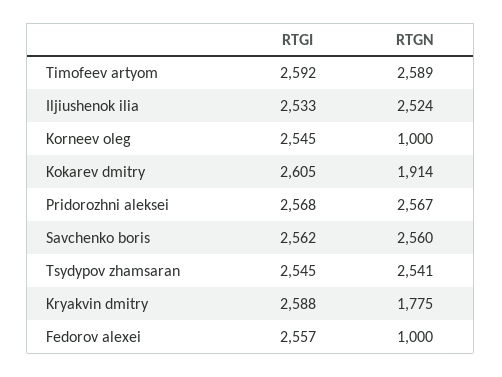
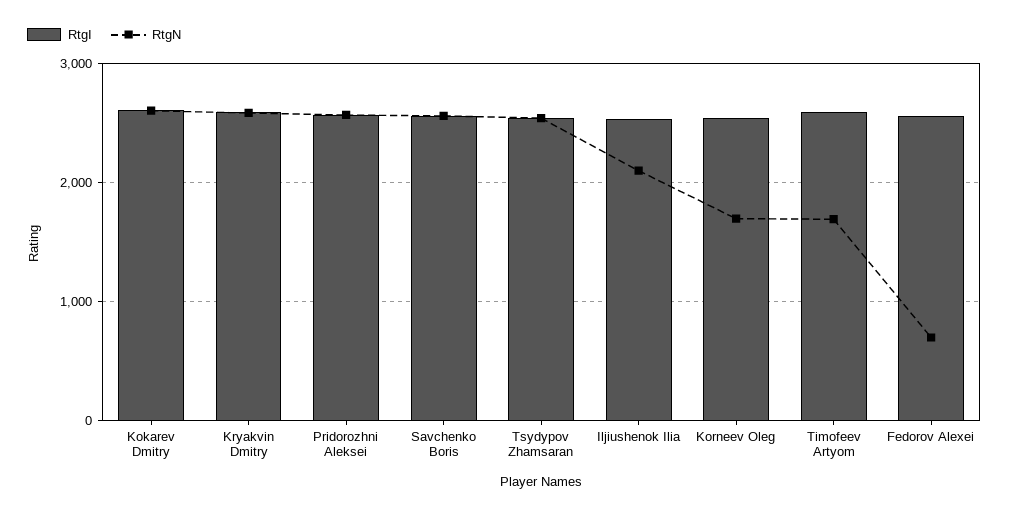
  {
    "RTGI": {
      "Timofeev artyom": 2592,
      "Iljiushenok ilia": 2533,
      "Korneev oleg": 2545,
      "Kokarev dmitry": 2605,
      "Pridorozhni aleksei": 2568,
      "Savchenko boris": 2562,
      "Tsydypov zhamsaran": 2545,
      "Kryakvin dmitry": 2588,
      "Fedorov alexei": 2557
    },
    "RTGN": {
-     "Timofeev artyom": 2589,
+     "Timofeev artyom": 1700,
-     "Iljiushenok ilia": 2524,
+     "Iljiushenok ilia": 2100,
-     "Korneev oleg": 1000,
+     "Korneev oleg": 1700,
-     "Kokarev dmitry": 1914,
+     "Kokarev dmitry": 2600,
      "Pridorozhni aleksei": 2567,
      "Savchenko boris": 2560,
      "Tsydypov zhamsaran": 2541,
-     "Kryakvin dmitry": 1775,
+     "Kryakvin dmitry": 2600,
-     "Fedorov alexei": 1000
+     "Fedorov alexei": 700
    }
  }

